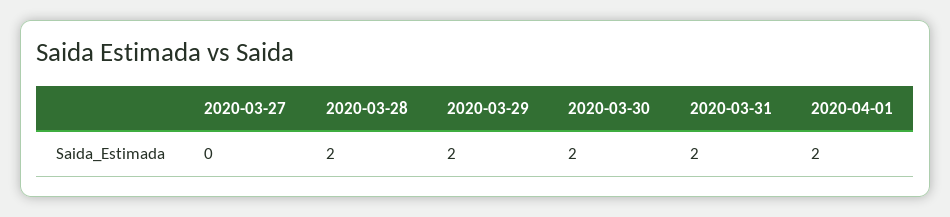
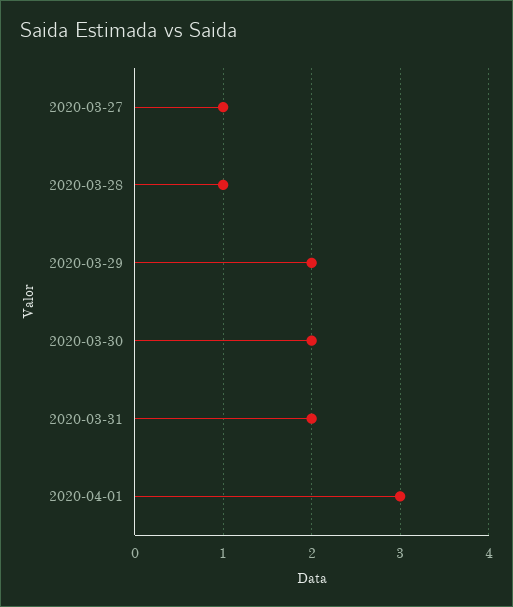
  {
-   "2020-03-27": 0,
+   "2020-03-27": 1,
-   "2020-03-28": 2,
+   "2020-03-28": 1,
    "2020-03-29": 2,
    "2020-03-30": 2,
    "2020-03-31": 2,
-   "2020-04-01": 2
+   "2020-04-01": 3
  }

